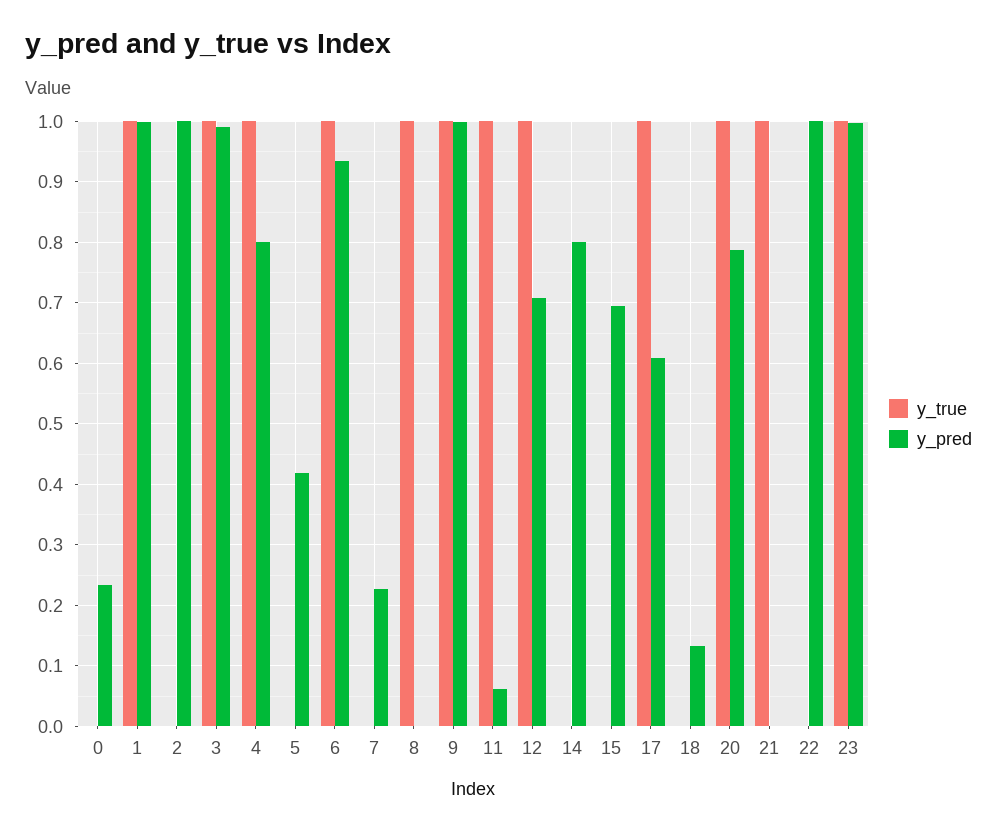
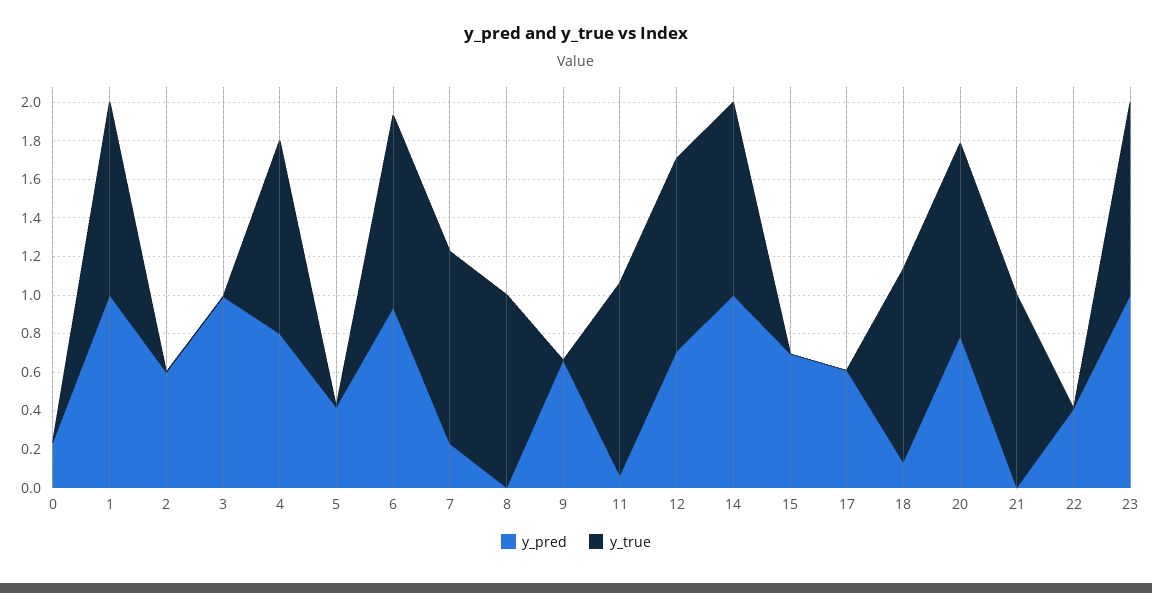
  {
    "y_true": {
      "0": 0,
      "1": 1,
      "2": 0,
-     "3": 1,
+     "3": 0,
      "4": 1,
      "5": 0,
      "6": 1,
-     "7": 0,
+     "7": 1,
      "8": 1,
-     "9": 1,
+     "9": 0,
      "11": 1,
      "12": 1,
-     "14": 0,
+     "14": 1,
      "15": 0,
-     "17": 1,
+     "17": 0,
-     "18": 0,
+     "18": 1,
      "20": 1,
      "21": 1,
      "22": 0,
      "23": 1
    },
    "y_pred": {
      "0": 0.23,
      "1": 1,
-     "2": 1,
+     "2": 0.6,
      "3": 0.99,
      "4": 0.8,
      "5": 0.42,
      "6": 0.93,
      "7": 0.23,
      "8": 0,
-     "9": 1,
+     "9": 0.65,
      "11": 0.06,
      "12": 0.71,
-     "14": 0.8,
+     "14": 1,
      "15": 0.69,
      "17": 0.61,
      "18": 0.13,
      "20": 0.79,
      "21": 0,
-     "22": 1,
+     "22": 0.4,
      "23": 1
    }
  }

